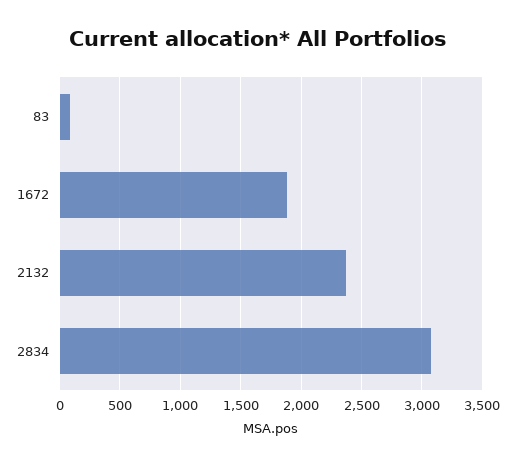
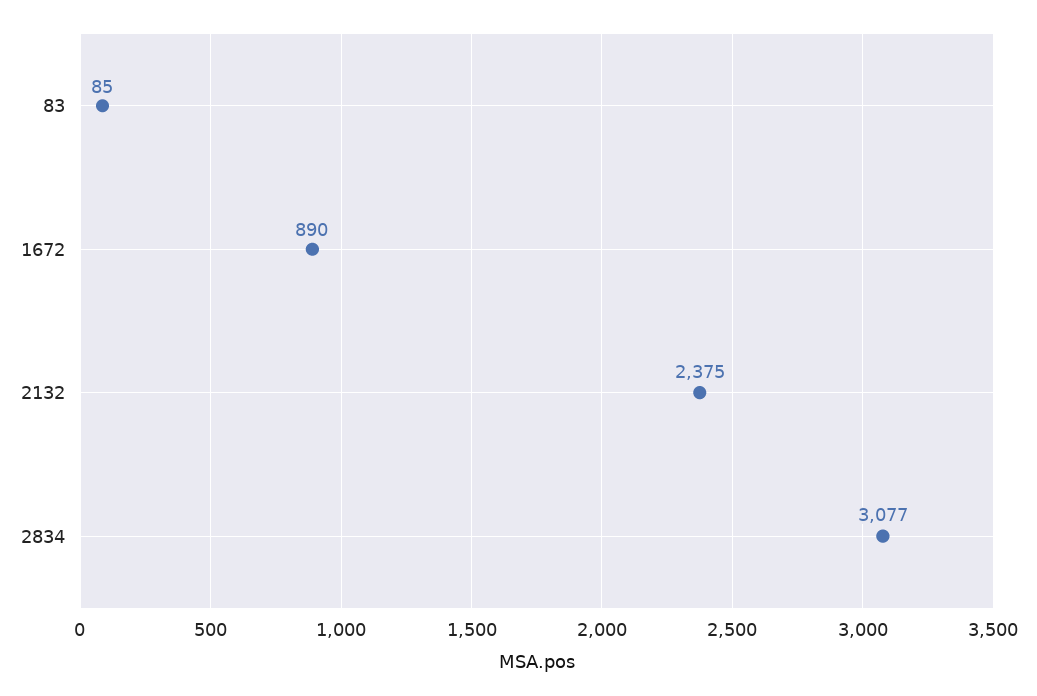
  {
    "83": 85,
-   "1672": 1900,
+   "1672": 890,
    "2132": 2375,
    "2834": 3077
  }

